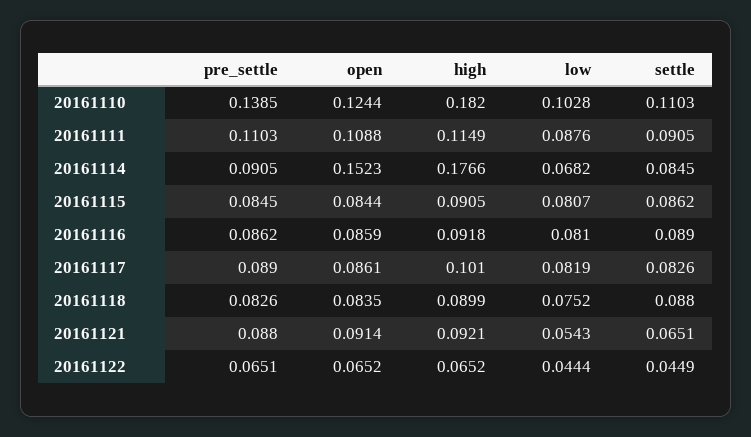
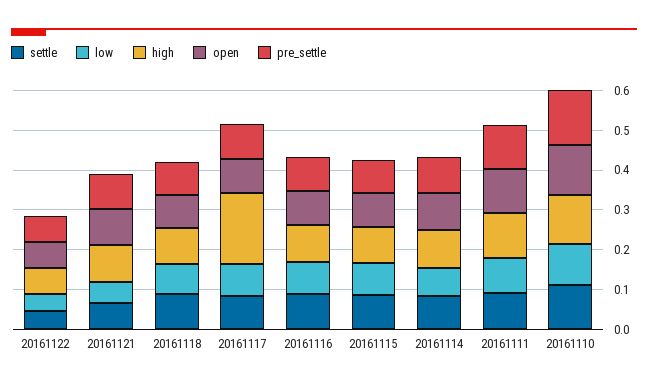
  {
    "pre_settle": {
      "20161110": 0.1385,
      "20161111": 0.1103,
      "20161114": 0.0905,
      "20161115": 0.0845,
      "20161116": 0.0862,
      "20161117": 0.089,
      "20161118": 0.0826,
      "20161121": 0.088,
      "20161122": 0.0651
    },
    "open": {
      "20161110": 0.1244,
      "20161111": 0.1088,
-     "20161114": 0.1523,
+     "20161114": 0.1,
      "20161115": 0.0844,
      "20161116": 0.0859,
      "20161117": 0.0861,
      "20161118": 0.0835,
      "20161121": 0.0914,
      "20161122": 0.0652
    },
    "high": {
-     "20161110": 0.182,
+     "20161110": 0.125,
      "20161111": 0.1149,
-     "20161114": 0.1766,
+     "20161114": 0.1,
      "20161115": 0.0905,
      "20161116": 0.0918,
-     "20161117": 0.101,
+     "20161117": 0.175,
      "20161118": 0.0899,
      "20161121": 0.0921,
      "20161122": 0.0652
    },
    "low": {
      "20161110": 0.1028,
      "20161111": 0.0876,
      "20161114": 0.0682,
      "20161115": 0.0807,
      "20161116": 0.081,
      "20161117": 0.0819,
      "20161118": 0.0752,
      "20161121": 0.0543,
      "20161122": 0.0444
    },
    "settle": {
      "20161110": 0.1103,
      "20161111": 0.0905,
      "20161114": 0.0845,
      "20161115": 0.0862,
      "20161116": 0.089,
      "20161117": 0.0826,
      "20161118": 0.088,
      "20161121": 0.0651,
      "20161122": 0.0449
    }
  }

